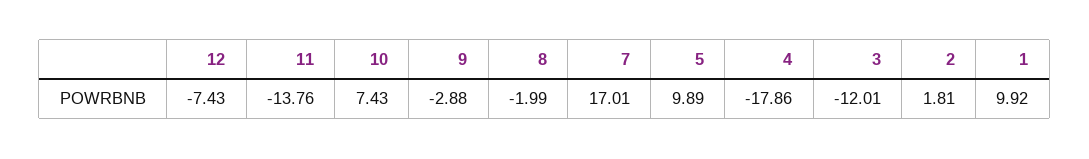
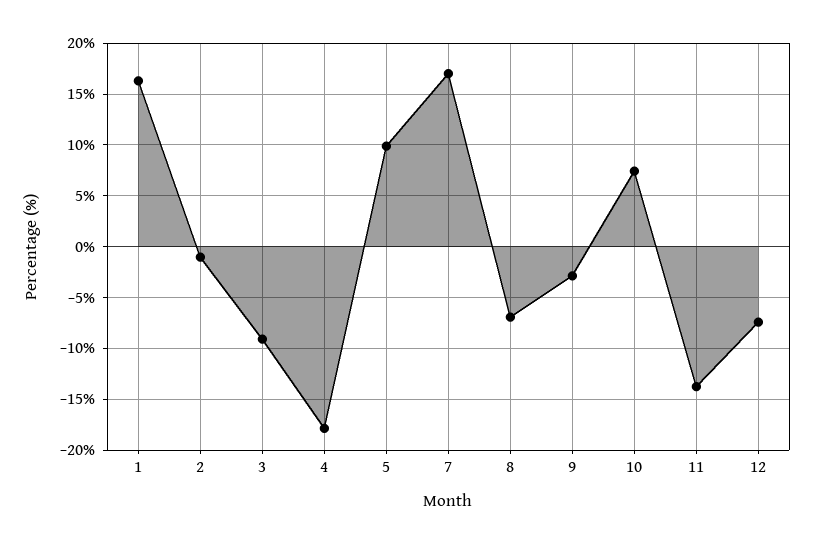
  {
    "12": -7.43,
    "11": -13.76,
    "10": 7.43,
    "9": -2.88,
-   "8": -1.99,
+   "8": -7,
    "7": 17.01,
    "5": 9.89,
    "4": -17.86,
-   "3": -12.01,
+   "3": -9,
-   "2": 1.81,
+   "2": -1,
-   "1": 9.92
+   "1": 16
  }

